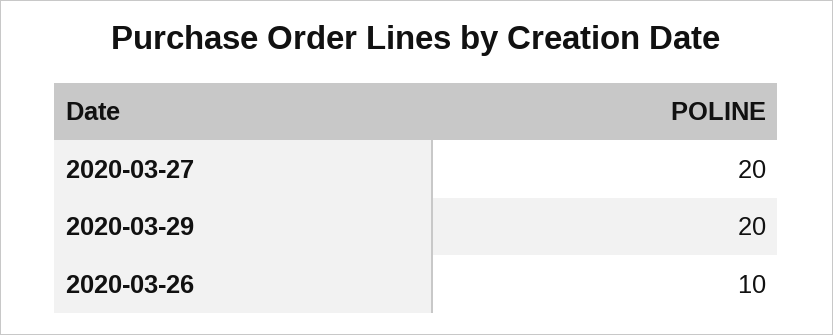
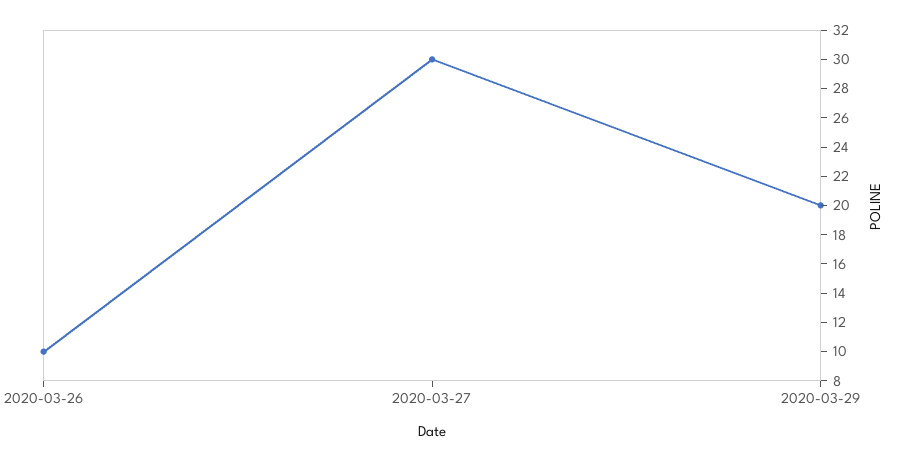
  {
-   "2020-03-27": 20,
+   "2020-03-27": 30,
    "2020-03-29": 20,
    "2020-03-26": 10
  }

